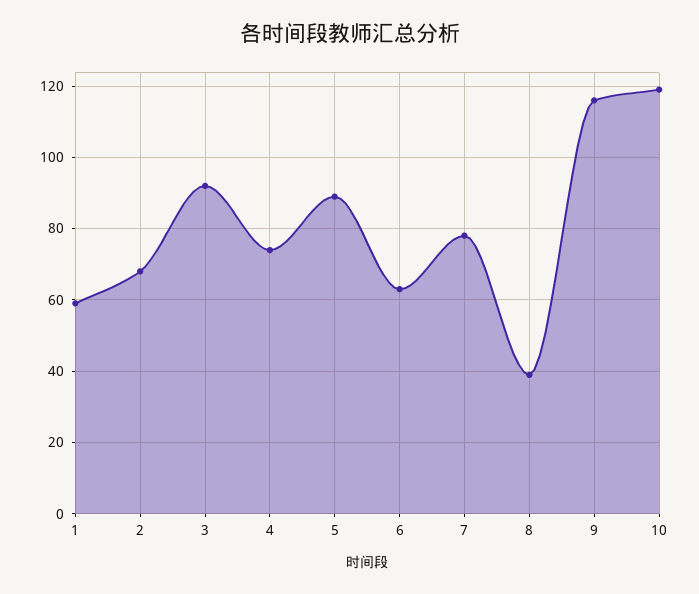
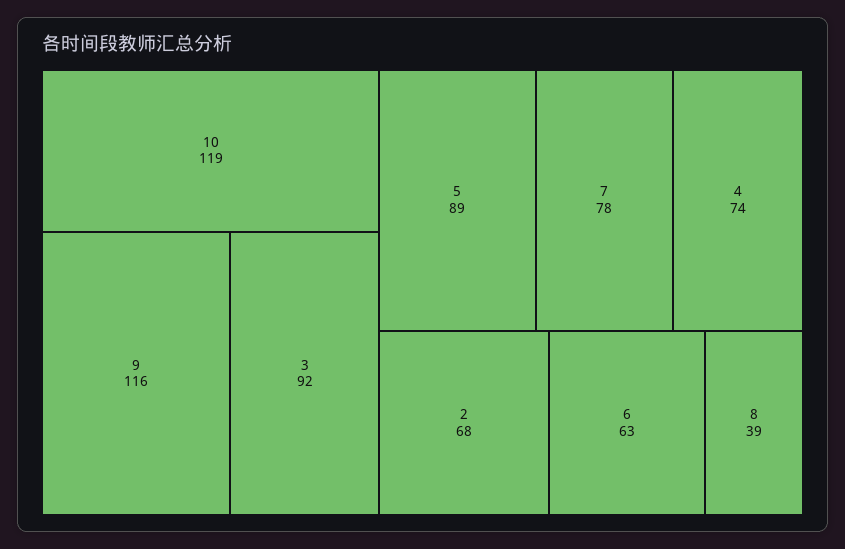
  {
-   "1": 60,
    "2": 68,
    "3": 92,
    "4": 74,
    "5": 89,
    "6": 63,
    "7": 78,
    "8": 39,
    "9": 116,
    "10": 119
  }

